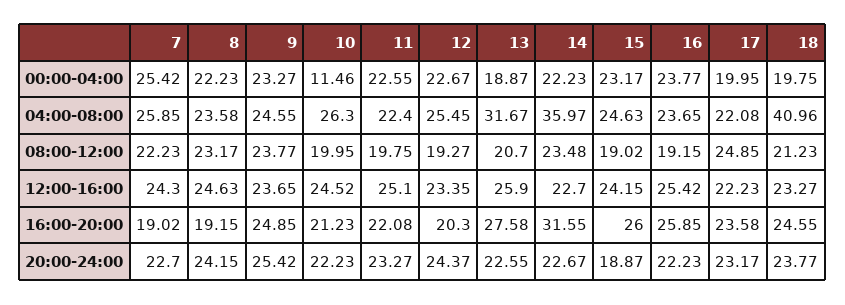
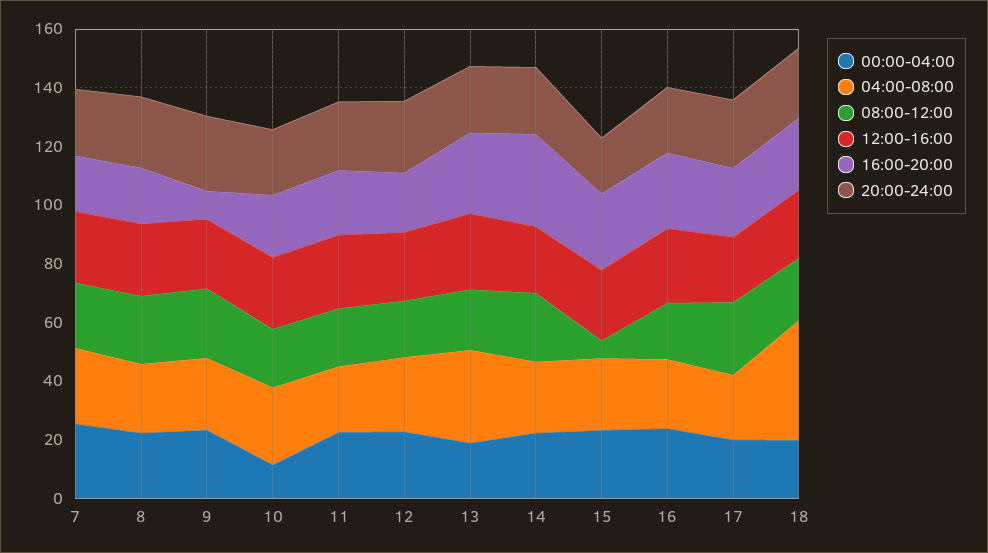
  {
    "00:00-04:00": {
      "7": 25.42,
      "8": 22.23,
      "9": 23.27,
      "10": 11.46,
      "11": 22.55,
      "12": 22.67,
      "13": 18.87,
      "14": 22.23,
      "15": 23.17,
      "16": 23.77,
      "17": 19.95,
      "18": 19.75
    },
    "04:00-08:00": {
      "7": 25.85,
      "8": 23.58,
      "9": 24.55,
      "10": 26.3,
      "11": 22.4,
      "12": 25.45,
      "13": 31.67,
-     "14": 35.97,
+     "14": 25,
      "15": 24.63,
      "16": 23.65,
      "17": 22.08,
      "18": 40.96
    },
    "08:00-12:00": {
      "7": 22.23,
      "8": 23.17,
      "9": 23.77,
      "10": 19.95,
      "11": 19.75,
      "12": 19.27,
      "13": 20.7,
      "14": 23.48,
-     "15": 19.02,
+     "15": 5,
      "16": 19.15,
      "17": 24.85,
      "18": 21.23
    },
    "12:00-16:00": {
      "7": 24.3,
      "8": 24.63,
      "9": 23.65,
      "10": 24.52,
      "11": 25.1,
      "12": 23.35,
      "13": 25.9,
      "14": 22.7,
      "15": 24.15,
      "16": 25.42,
      "17": 22.23,
      "18": 23.27
    },
    "16:00-20:00": {
      "7": 19.02,
      "8": 19.15,
-     "9": 24.85,
+     "9": 10,
      "10": 21.23,
      "11": 22.08,
      "12": 20.3,
      "13": 27.58,
      "14": 31.55,
      "15": 26,
      "16": 25.85,
      "17": 23.58,
      "18": 24.55
    },
    "20:00-24:00": {
      "7": 22.7,
      "8": 24.15,
      "9": 25.42,
      "10": 22.23,
      "11": 23.27,
      "12": 24.37,
      "13": 22.55,
      "14": 22.67,
      "15": 18.87,
      "16": 22.23,
      "17": 23.17,
      "18": 23.77
    }
  }

